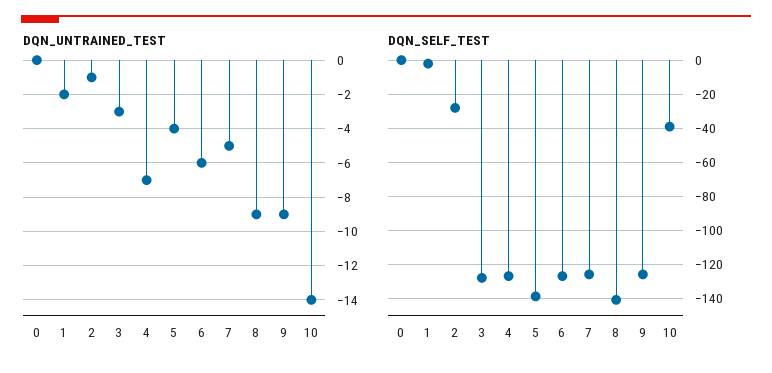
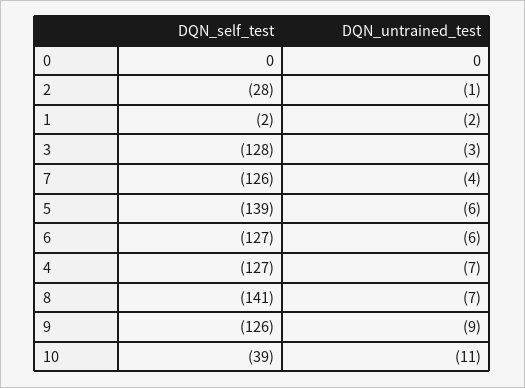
  {
    "DQN_UNTRAINED_TEST": {
      "0": 0,
      "1": -2,
      "2": -1,
      "3": -3,
      "4": -7,
-     "5": -4,
+     "5": -6,
      "6": -6,
-     "7": -5,
+     "7": -4,
-     "8": -9,
+     "8": -7,
      "9": -9,
-     "10": -14
+     "10": -11
    },
    "DQN_SELF_TEST": {
      "0": 0,
      "1": -2,
      "2": -28,
      "3": -128,
      "4": -127,
      "5": -139,
      "6": -127,
      "7": -126,
      "8": -141,
      "9": -126,
      "10": -39
    }
  }

